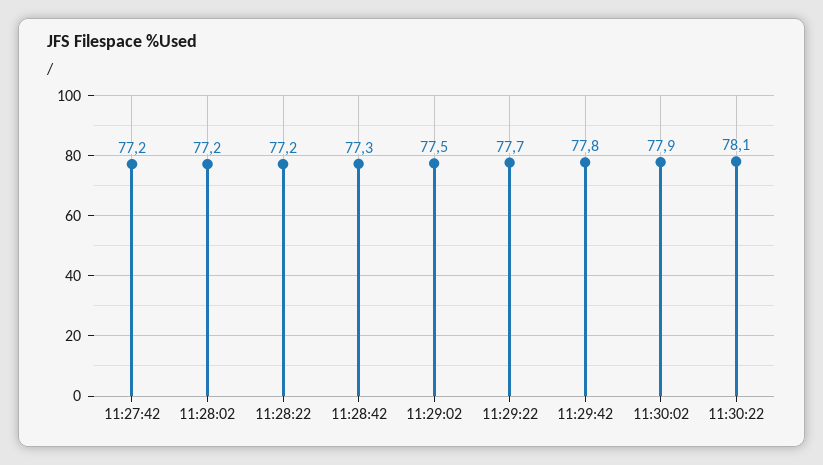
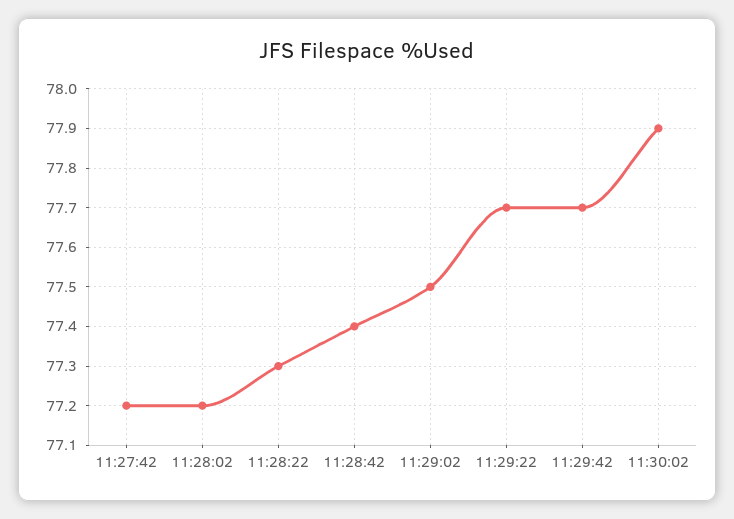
  {
    "11:27:42": 77.2,
    "11:28:02": 77.2,
-   "11:28:22": 77.2,
+   "11:28:22": 77.3,
-   "11:28:42": 77.3,
+   "11:28:42": 77.4,
    "11:29:02": 77.5,
    "11:29:22": 77.7,
-   "11:29:42": 77.8,
+   "11:29:42": 77.7,
-   "11:30:02": 77.9,
+   "11:30:02": 77.9
-   "11:30:22": 78.1
  }

